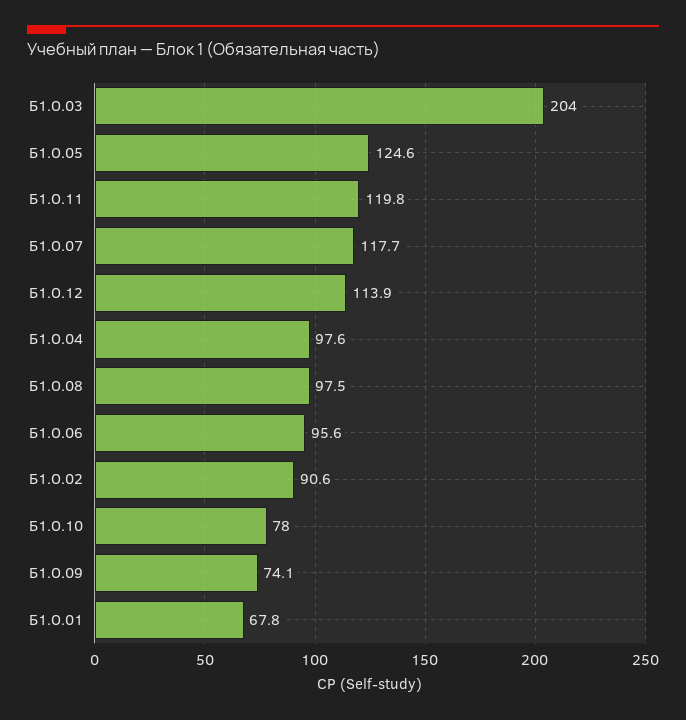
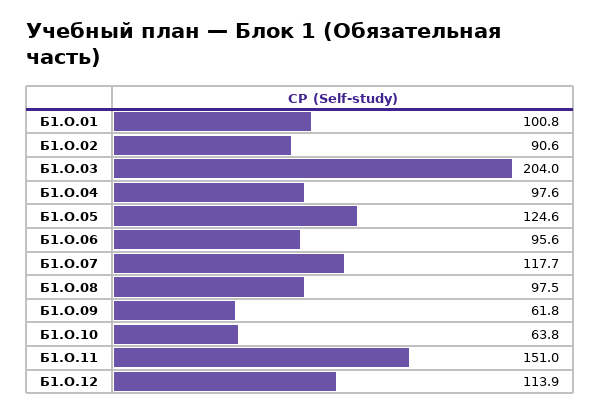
  {
    "Б1.О.03": 204,
    "Б1.О.05": 124.6,
-   "Б1.О.11": 119.8,
+   "Б1.О.11": 151,
    "Б1.О.07": 117.7,
    "Б1.О.12": 113.9,
    "Б1.О.04": 97.6,
    "Б1.О.08": 97.5,
    "Б1.О.06": 95.6,
    "Б1.О.02": 90.6,
-   "Б1.О.10": 78,
+   "Б1.О.10": 63.8,
-   "Б1.О.09": 74.1,
+   "Б1.О.09": 61.8,
-   "Б1.О.01": 67.8
+   "Б1.О.01": 100.8
  }

